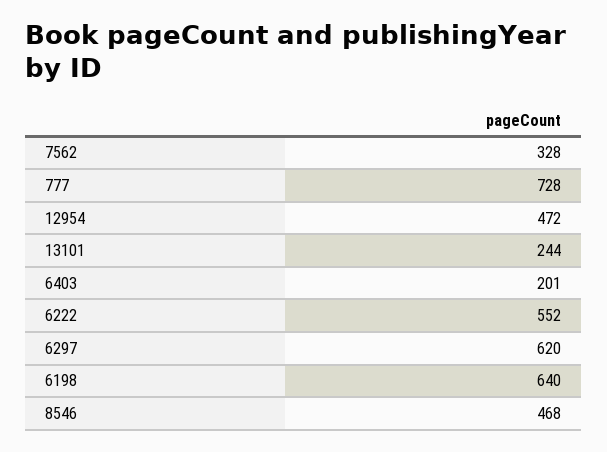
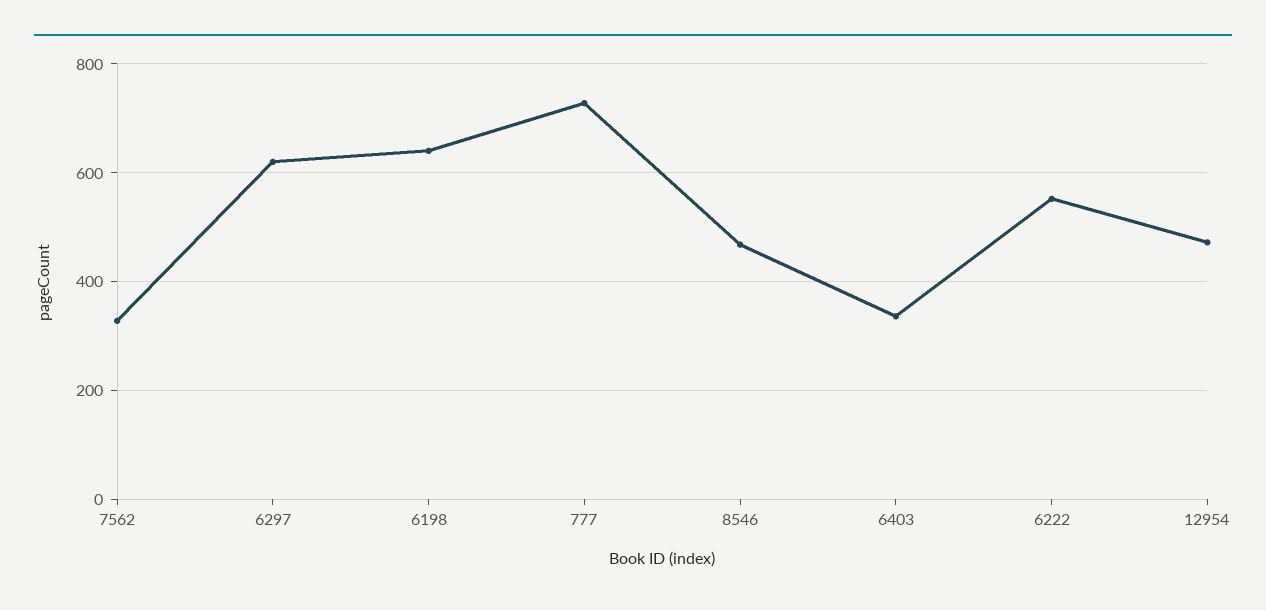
  {
    "7562": 328,
    "777": 728,
    "12954": 472,
-   "13101": 244,
-   "6403": 201,
+   "6403": 340,
    "6222": 552,
    "6297": 620,
    "6198": 640,
    "8546": 468
  }

